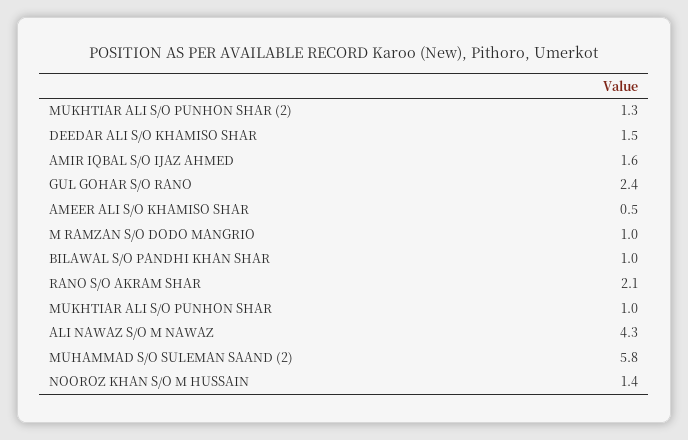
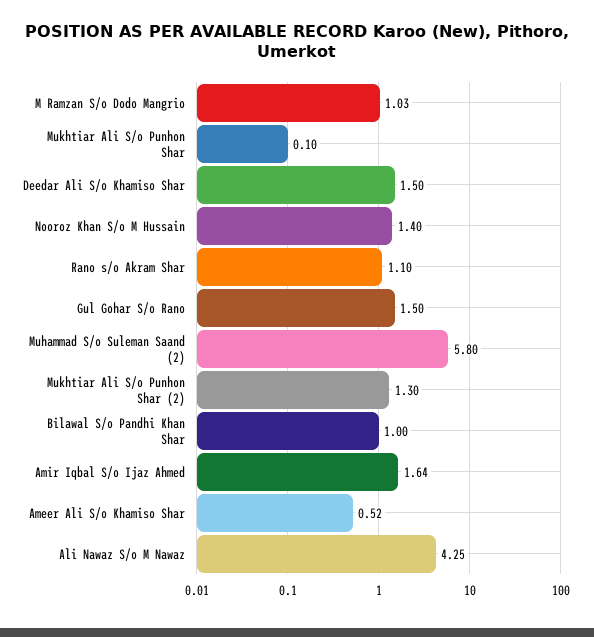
  {
    "MUKHTIAR ALI S/O PUNHON SHAR (2)": 1.3,
    "DEEDAR ALI S/O KHAMISO SHAR": 1.5,
    "AMIR IQBAL S/O IJAZ AHMED": 1.64,
-   "GUL GOHAR S/O RANO": 2.4,
+   "GUL GOHAR S/O RANO": 1.5,
    "AMEER ALI S/O KHAMISO SHAR": 0.52,
    "M RAMZAN S/O DODO MANGRIO": 1.03,
    "BILAWAL S/O PANDHI KHAN SHAR": 1,
-   "RANO S/O AKRAM SHAR": 2.1,
+   "RANO S/O AKRAM SHAR": 1.1,
-   "MUKHTIAR ALI S/O PUNHON SHAR": 1,
+   "MUKHTIAR ALI S/O PUNHON SHAR": 0.1,
    "ALI NAWAZ S/O M NAWAZ": 4.25,
    "MUHAMMAD S/O SULEMAN SAAND (2)": 5.8,
    "NOOROZ KHAN S/O M HUSSAIN": 1.4
  }

